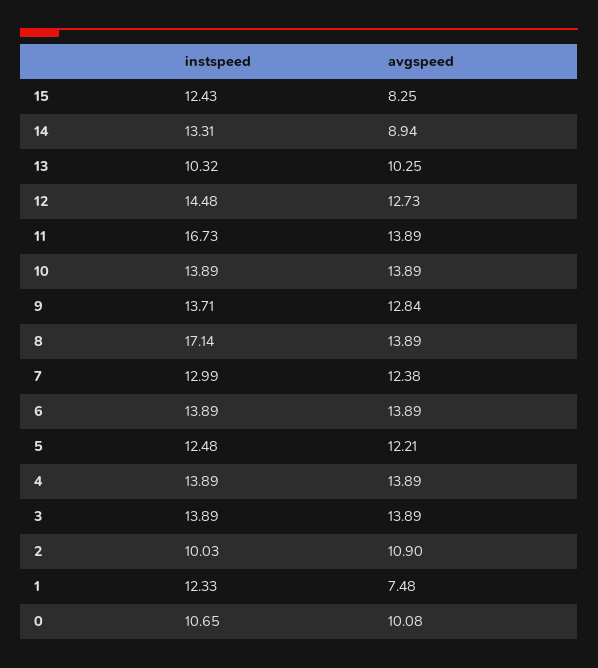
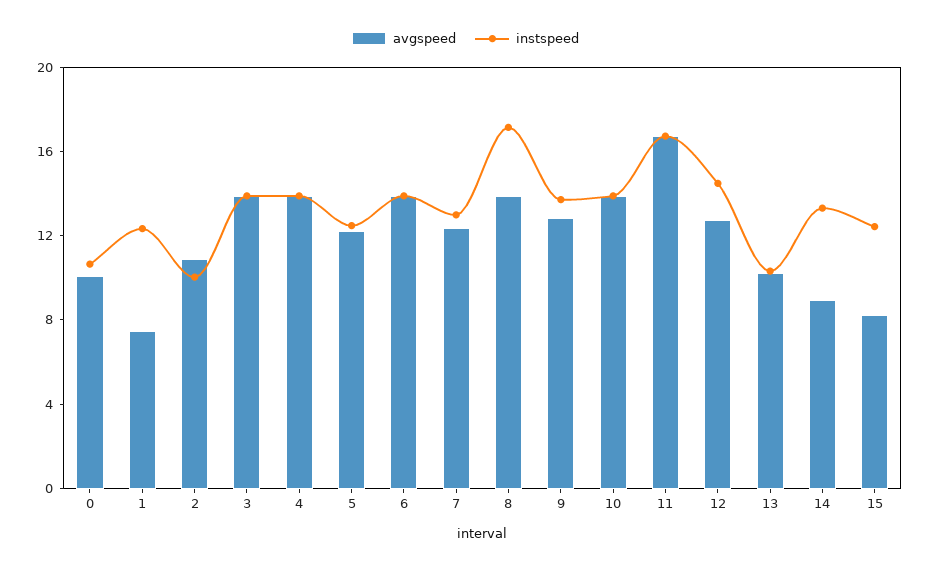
  {
    "instspeed": {
      "15": 12.43,
      "14": 13.31,
      "13": 10.32,
      "12": 14.48,
      "11": 16.73,
      "10": 13.89,
      "9": 13.71,
      "8": 17.14,
      "7": 12.99,
      "6": 13.89,
      "5": 12.48,
      "4": 13.89,
      "3": 13.89,
      "2": 10.03,
      "1": 12.33,
      "0": 10.65
    },
    "avgspeed": {
      "15": 8.25,
      "14": 8.94,
      "13": 10.25,
      "12": 12.73,
-     "11": 13.89,
+     "11": 17,
      "10": 13.89,
      "9": 12.84,
      "8": 13.89,
      "7": 12.38,
      "6": 13.89,
      "5": 12.21,
      "4": 13.89,
      "3": 13.89,
      "2": 10.9,
      "1": 7.48,
      "0": 10.08
    }
  }

